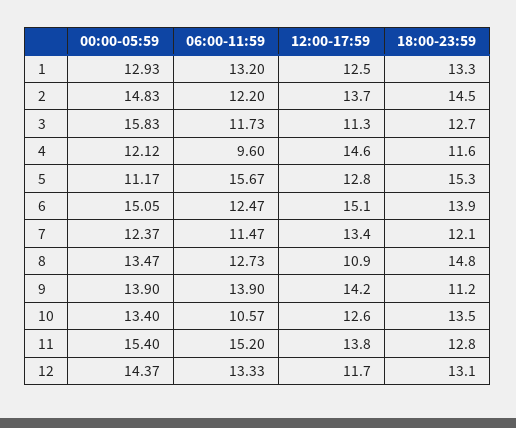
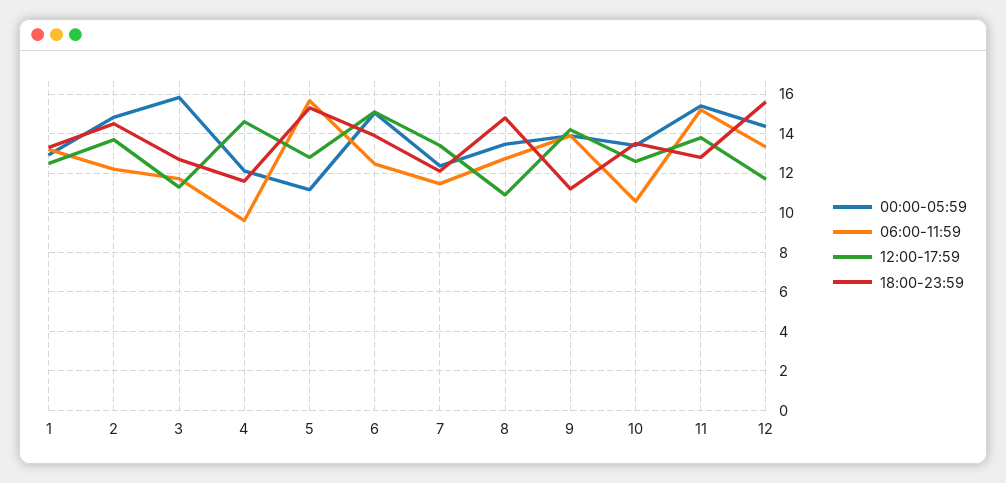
  {
    "00:00-05:59": {
      "1": 12.93,
      "2": 14.83,
      "3": 15.83,
      "4": 12.12,
      "5": 11.17,
      "6": 15.05,
      "7": 12.37,
      "8": 13.47,
      "9": 13.9,
      "10": 13.4,
      "11": 15.4,
      "12": 14.37
    },
    "06:00-11:59": {
      "1": 13.2,
      "2": 12.2,
      "3": 11.73,
      "4": 9.6,
      "5": 15.67,
      "6": 12.47,
      "7": 11.47,
      "8": 12.73,
      "9": 13.9,
      "10": 10.57,
      "11": 15.2,
      "12": 13.33
    },
    "12:00-17:59": {
      "1": 12.5,
      "2": 13.7,
      "3": 11.3,
      "4": 14.6,
      "5": 12.8,
      "6": 15.1,
      "7": 13.4,
      "8": 10.9,
      "9": 14.2,
      "10": 12.6,
      "11": 13.8,
      "12": 11.7
    },
    "18:00-23:59": {
      "1": 13.3,
      "2": 14.5,
      "3": 12.7,
      "4": 11.6,
      "5": 15.3,
      "6": 13.9,
      "7": 12.1,
      "8": 14.8,
      "9": 11.2,
      "10": 13.5,
      "11": 12.8,
-     "12": 13.1
+     "12": 15.5
    }
  }

